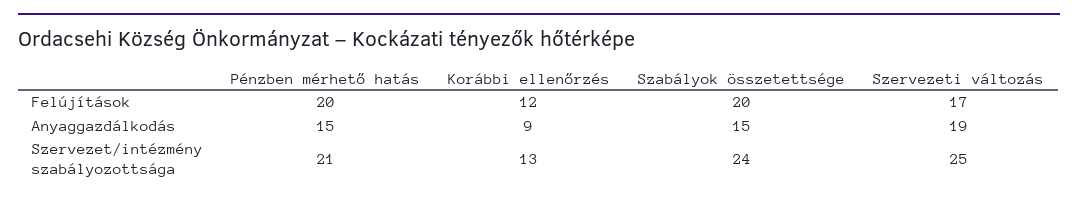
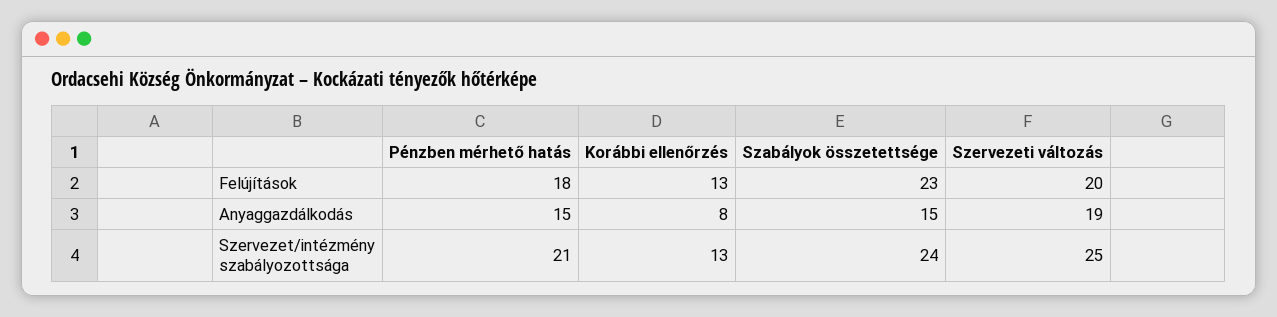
  {
    "Pénzben mérhető hatás": {
-     "Felújítások": 20,
+     "Felújítások": 18,
      "Anyaggazdálkodás": 15,
      "Szervezet/intézmény szabályozottsága": 21
    },
    "Korábbi ellenőrzés": {
-     "Felújítások": 12,
+     "Felújítások": 13,
-     "Anyaggazdálkodás": 9,
+     "Anyaggazdálkodás": 8,
      "Szervezet/intézmény szabályozottsága": 13
    },
    "Szabályok összetettsége": {
-     "Felújítások": 20,
+     "Felújítások": 23,
      "Anyaggazdálkodás": 15,
      "Szervezet/intézmény szabályozottsága": 24
    },
    "Szervezeti változás": {
-     "Felújítások": 17,
+     "Felújítások": 20,
      "Anyaggazdálkodás": 19,
      "Szervezet/intézmény szabályozottsága": 25
    }
  }

